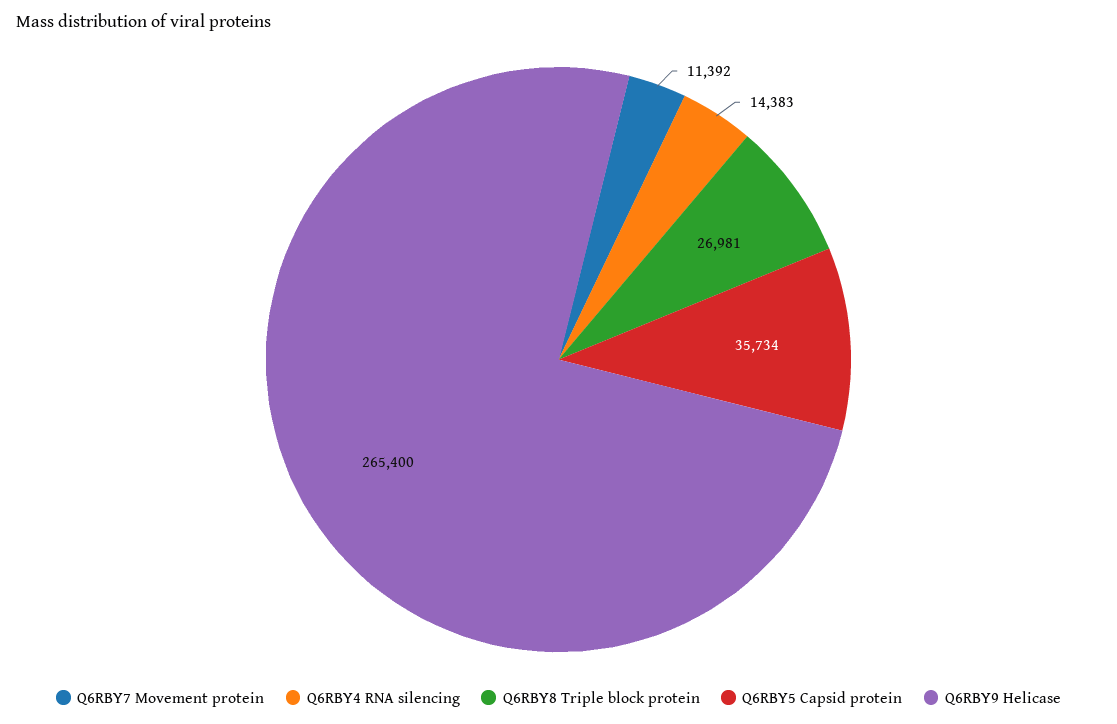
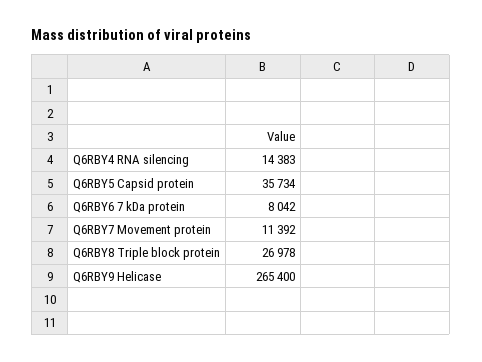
  {
    "Q6RBY7 Movement protein": 11392,
    "Q6RBY4 RNA silencing": 14383,
-   "Q6RBY8 Triple block protein": 26981,
+   "Q6RBY8 Triple block protein": 26978,
    "Q6RBY5 Capsid protein": 35734,
-   "Q6RBY9 Helicase": 265400
+   "Q6RBY9 Helicase": 265400,
+   "Q6RBY6 7 kDa protein": 8042
  }

